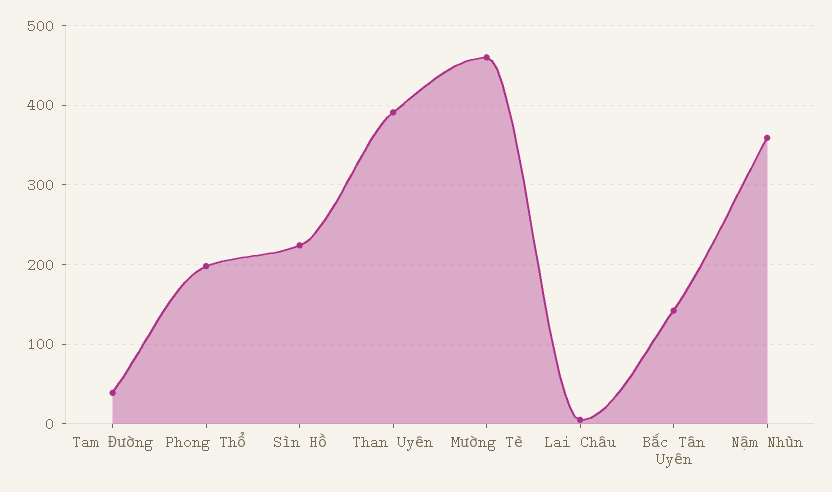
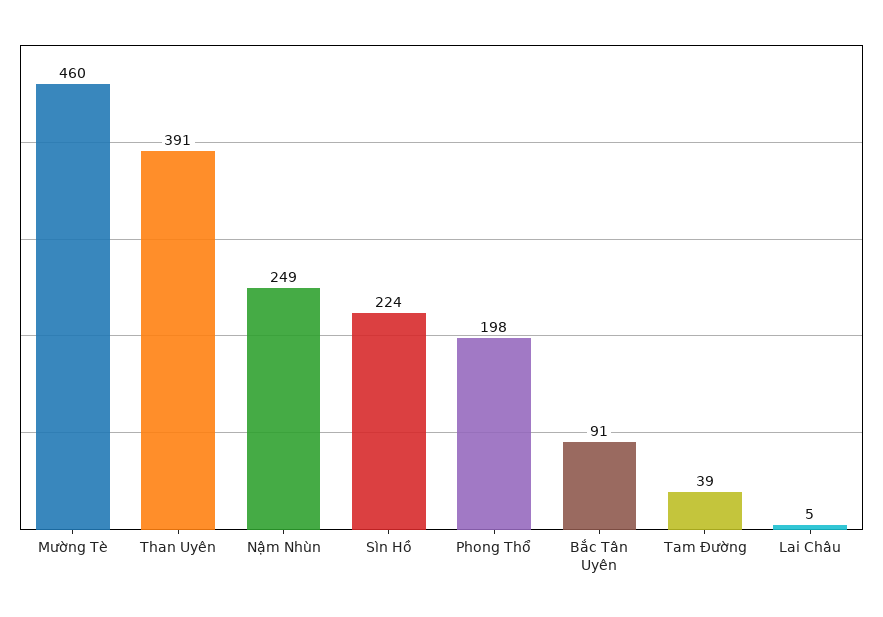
  {
    "Tam Đường": 39,
    "Phong Thổ": 198,
    "Sìn Hồ": 224,
    "Than Uyên": 391,
    "Mường Tè": 460,
    "Lai Châu": 5,
-   "Bắc Tân Uyên": 140,
+   "Bắc Tân Uyên": 91,
-   "Nậm Nhùn": 360
+   "Nậm Nhùn": 249
  }

